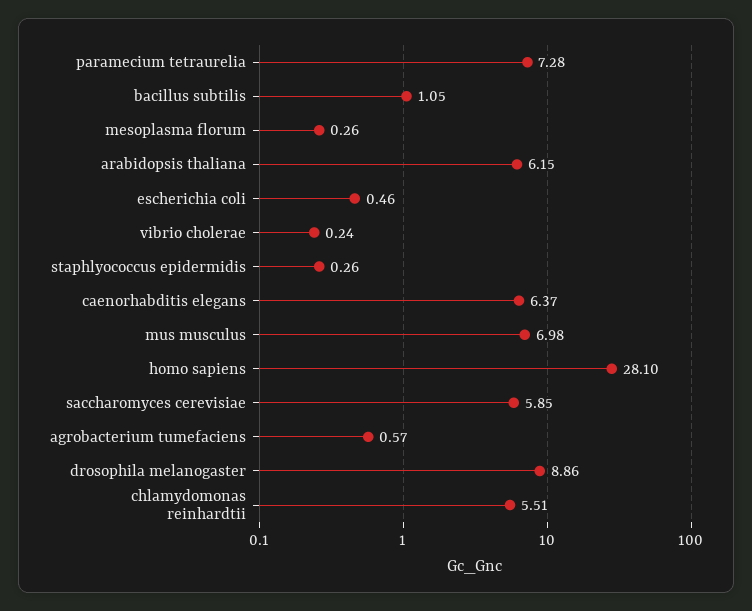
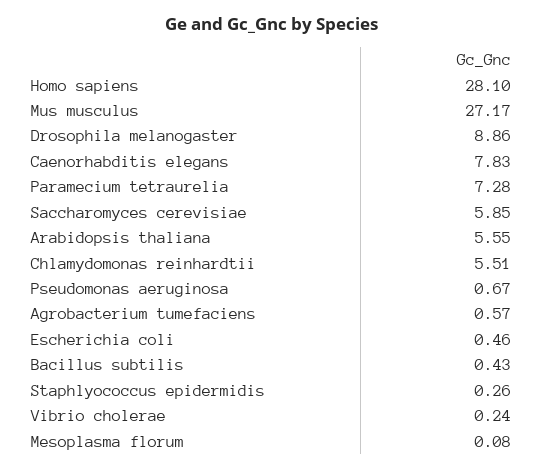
  {
    "paramecium tetraurelia": 7.28,
-   "bacillus subtilis": 1.05,
+   "bacillus subtilis": 0.43,
-   "mesoplasma florum": 0.26,
+   "mesoplasma florum": 0.08,
-   "arabidopsis thaliana": 6.15,
+   "arabidopsis thaliana": 5.55,
    "escherichia coli": 0.46,
    "vibrio cholerae": 0.24,
    "staphlyococcus epidermidis": 0.26,
-   "caenorhabditis elegans": 6.37,
+   "caenorhabditis elegans": 7.83,
-   "mus musculus": 6.98,
+   "mus musculus": 27.17,
    "homo sapiens": 28.1,
    "saccharomyces cerevisiae": 5.85,
    "agrobacterium tumefaciens": 0.57,
    "drosophila melanogaster": 8.86,
-   "chlamydomonas reinhardtii": 5.51
+   "chlamydomonas reinhardtii": 5.51,
+   "Pseudomonas aeruginosa": 0.67
  }

